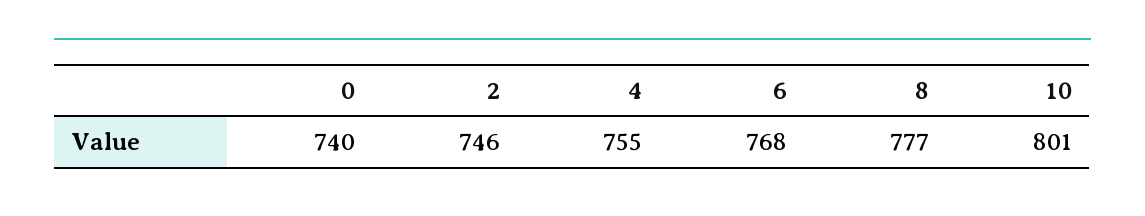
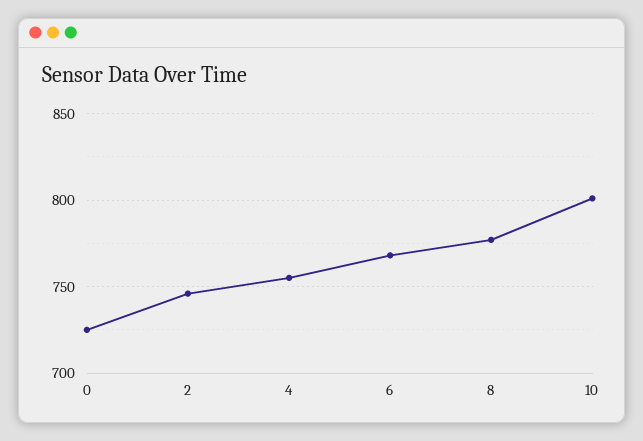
  {
-   "0": 740,
+   "0": 725,
    "2": 746,
    "4": 755,
    "6": 768,
    "8": 777,
    "10": 801
  }

